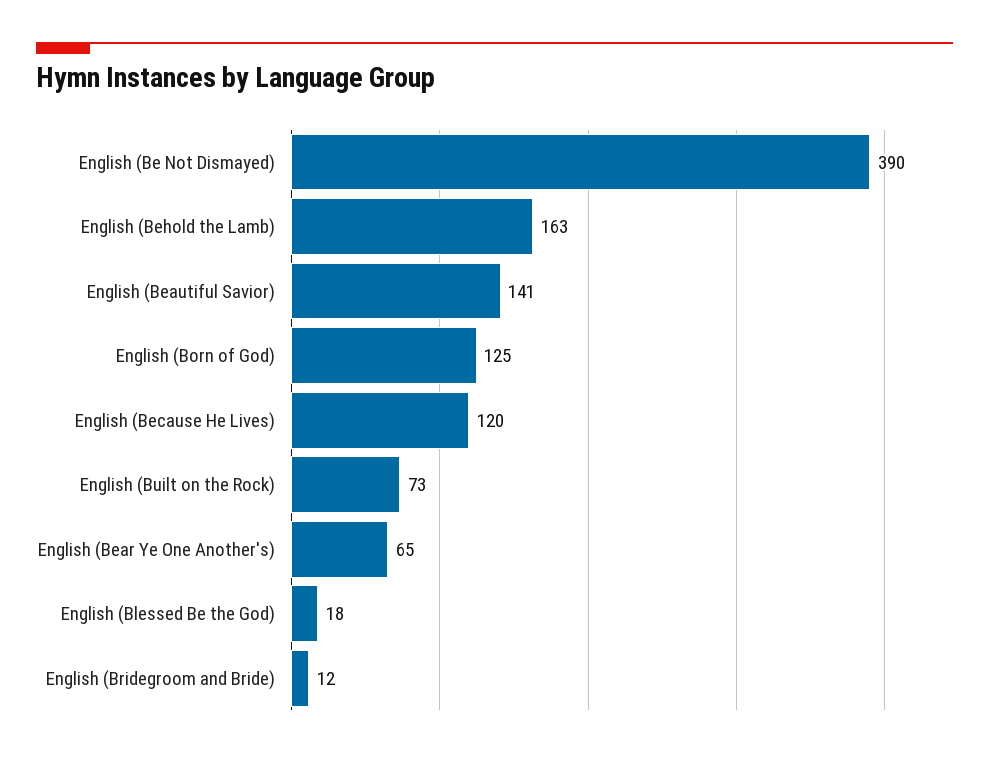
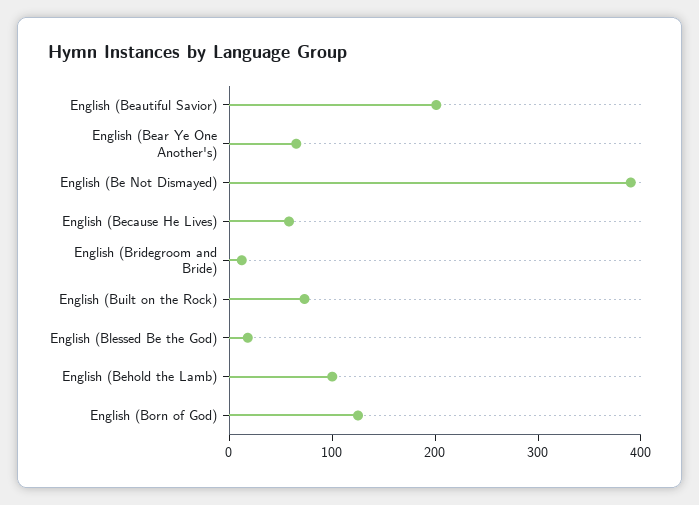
  {
    "English (Be Not Dismayed)": 390,
-   "English (Behold the Lamb)": 163,
+   "English (Behold the Lamb)": 100,
-   "English (Beautiful Savior)": 141,
+   "English (Beautiful Savior)": 200,
    "English (Born of God)": 125,
-   "English (Because He Lives)": 120,
+   "English (Because He Lives)": 60,
    "English (Built on the Rock)": 73,
    "English (Bear Ye One Another's)": 65,
    "English (Blessed Be the God)": 18,
    "English (Bridegroom and Bride)": 12
  }

